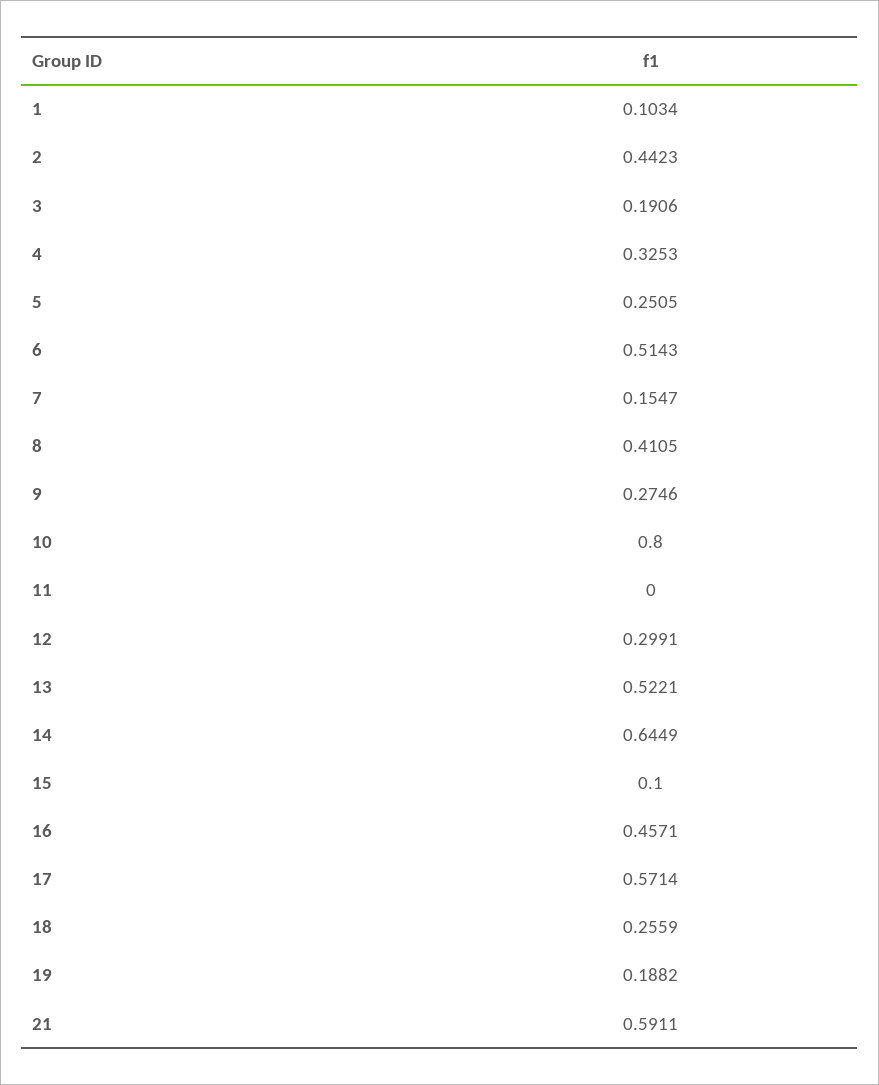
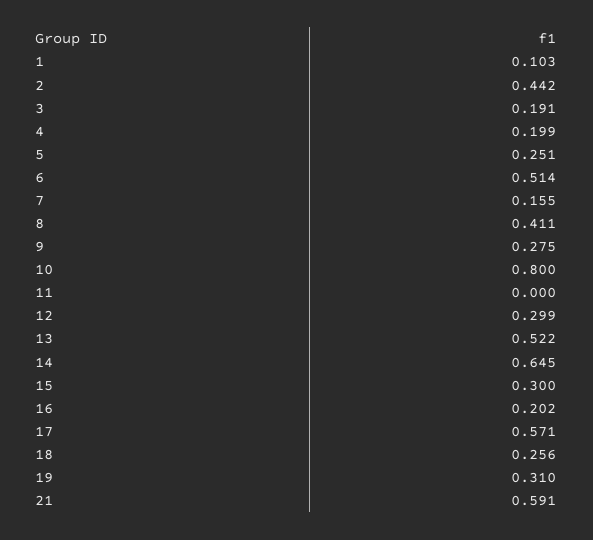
  {
    "1": 0.1034,
    "2": 0.4423,
    "3": 0.1906,
-   "4": 0.3253,
+   "4": 0.199,
    "5": 0.2505,
    "6": 0.5143,
    "7": 0.1547,
    "8": 0.4105,
    "9": 0.2746,
    "10": 0.8,
    "11": 0,
    "12": 0.2991,
    "13": 0.5221,
    "14": 0.6449,
-   "15": 0.1,
+   "15": 0.3,
-   "16": 0.4571,
+   "16": 0.202,
    "17": 0.5714,
    "18": 0.2559,
-   "19": 0.1882,
+   "19": 0.31,
    "21": 0.5911
  }

